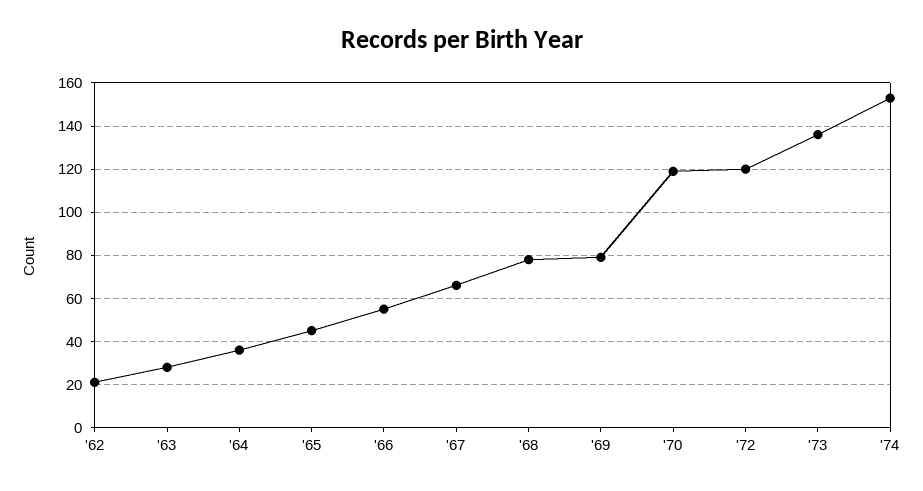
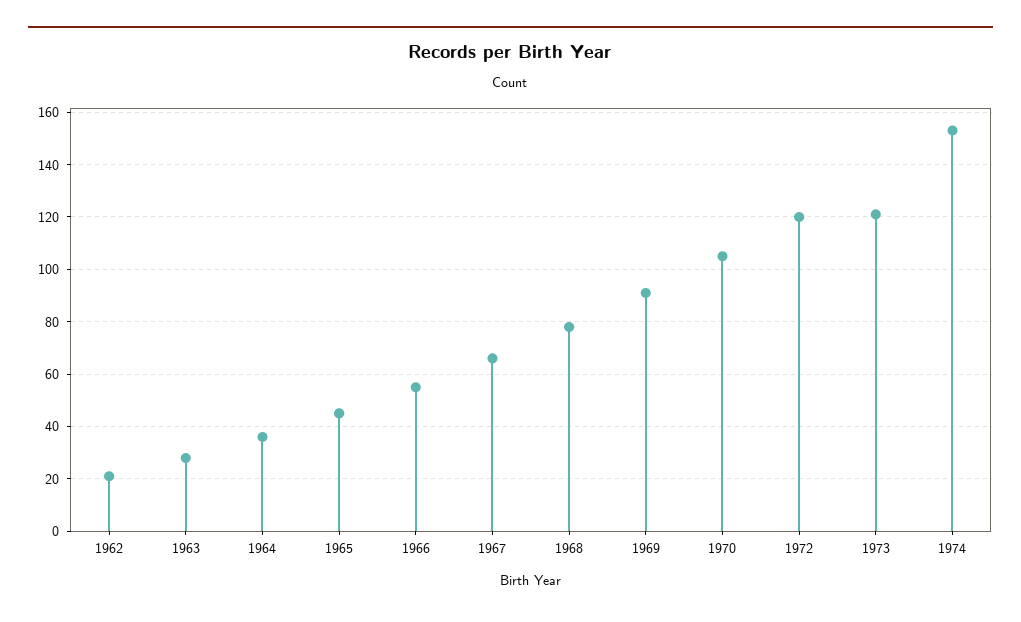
  {
    "'62": 20,
    "'63": 30,
    "'64": 35,
    "'65": 45,
    "'66": 55,
    "'67": 65,
    "'68": 80,
-   "'69": 80,
+   "'69": 90,
-   "'70": 120,
+   "'70": 105,
    "'72": 120,
-   "'73": 135,
+   "'73": 120,
    "'74": 155
  }

